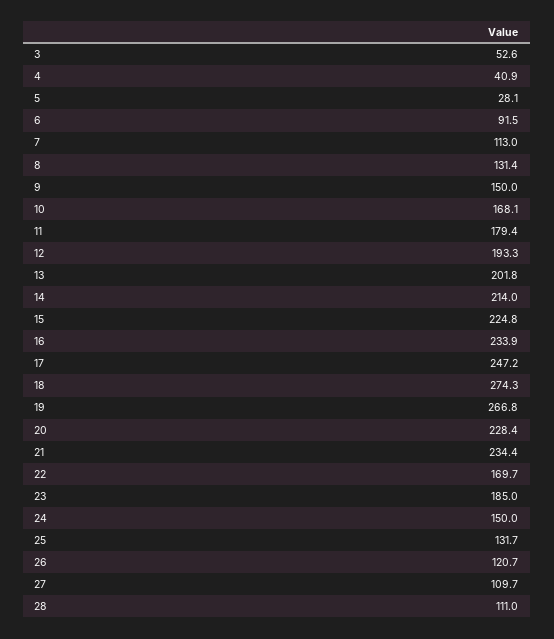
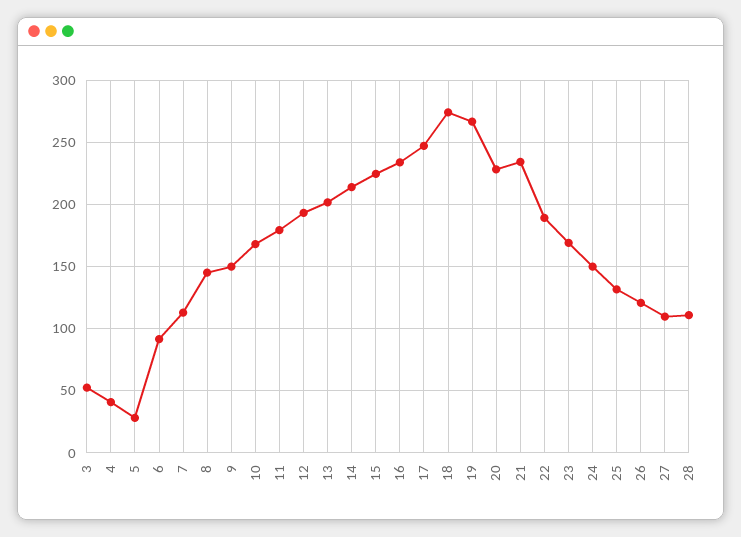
  {
    "3": 52.6,
    "4": 40.9,
    "5": 28.1,
    "6": 91.5,
    "7": 113,
-   "8": 131.4,
+   "8": 145,
    "9": 150,
    "10": 168.1,
    "11": 179.4,
    "12": 193.3,
    "13": 201.8,
    "14": 214,
    "15": 224.8,
    "16": 233.9,
    "17": 247.2,
    "18": 274.3,
    "19": 266.8,
    "20": 228.4,
    "21": 234.4,
-   "22": 169.7,
+   "22": 190,
-   "23": 185,
+   "23": 170,
    "24": 150,
    "25": 131.7,
    "26": 120.7,
    "27": 109.7,
    "28": 111
  }

